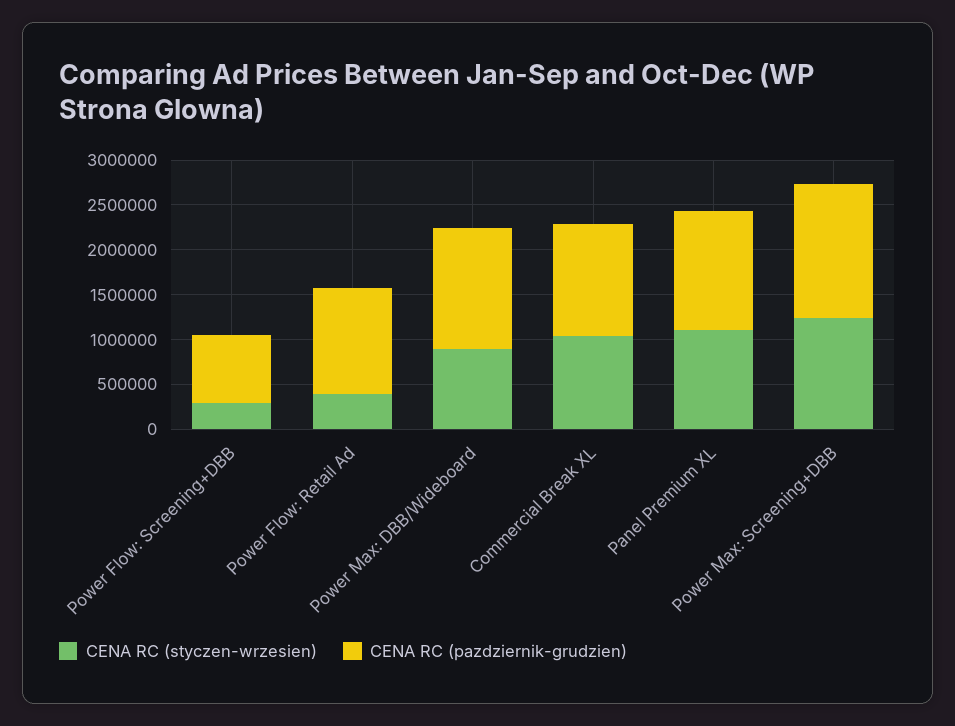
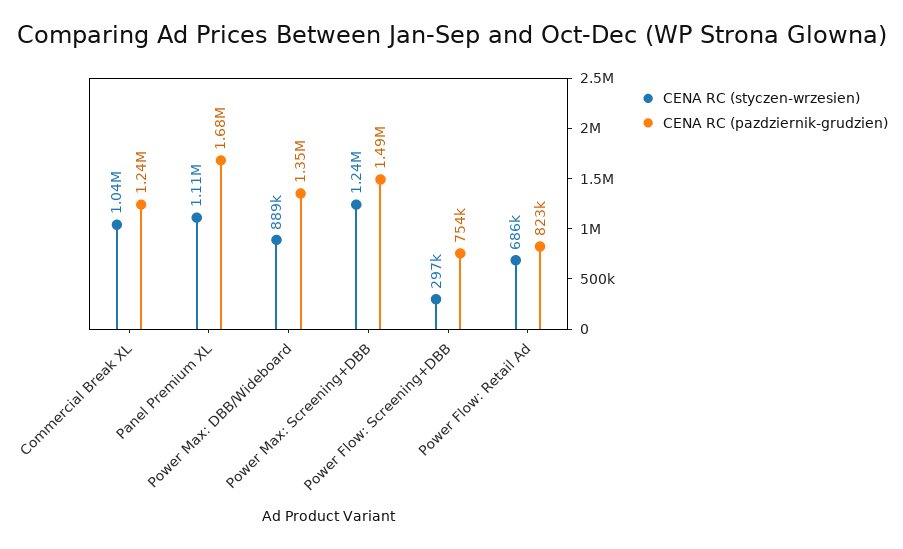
  {
    "CENA RC (styczen-wrzesien)": {
      "Power Flow: Screening+DBB": 297000,
-     "Power Flow: Retail Ad": 400000,
+     "Power Flow: Retail Ad": 686000,
      "Power Max: DBB/Wideboard": 889000,
      "Commercial Break XL": 1040000,
      "Panel Premium XL": 1110000,
      "Power Max: Screening+DBB": 1240000
    },
    "CENA RC (pazdziernik-grudzien)": {
      "Power Flow: Screening+DBB": 754000,
-     "Power Flow: Retail Ad": 1200000,
+     "Power Flow: Retail Ad": 823000,
      "Power Max: DBB/Wideboard": 1350000,
      "Commercial Break XL": 1240000,
-     "Panel Premium XL": 1300000,
+     "Panel Premium XL": 1680000,
      "Power Max: Screening+DBB": 1490000
    }
  }

